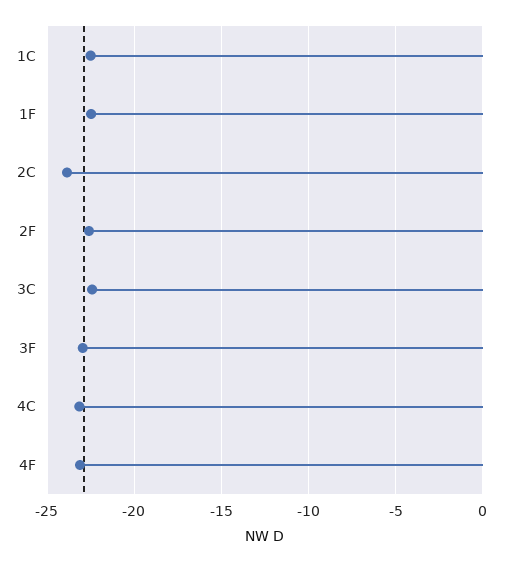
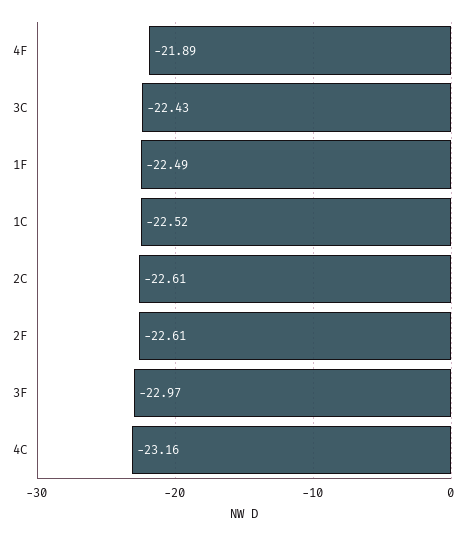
  {
    "1C": -22.52,
    "1F": -22.49,
-   "2C": -24,
+   "2C": -22.61,
    "2F": -22.61,
    "3C": -22.43,
    "3F": -22.97,
    "4C": -23.16,
-   "4F": -23
+   "4F": -21.89
  }

